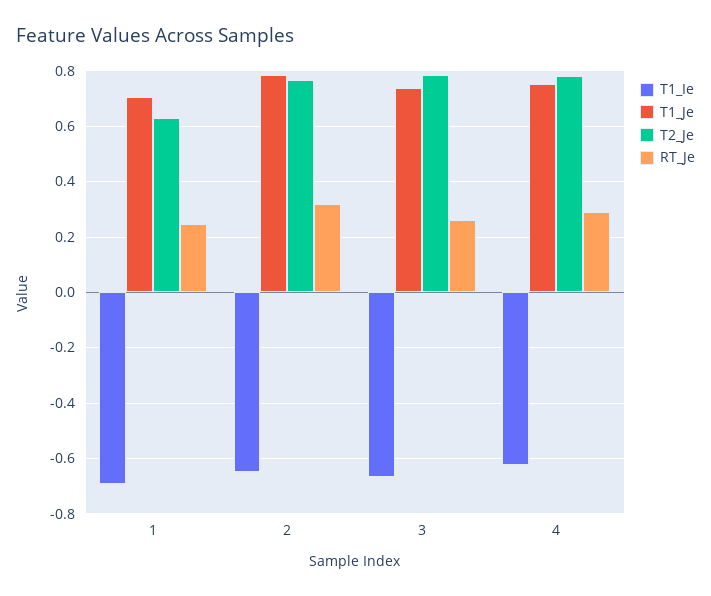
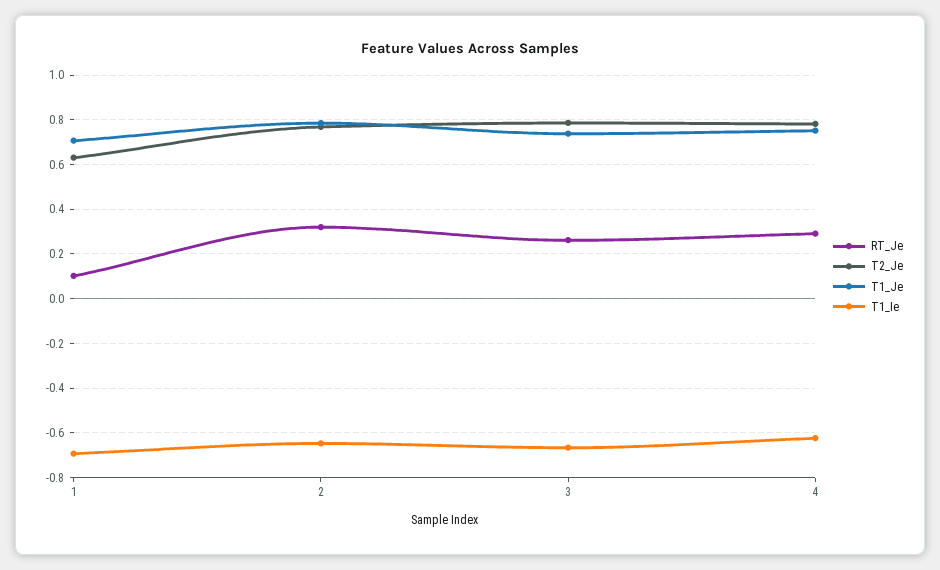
  {
    "T1_Ie": {
      "1": -0.7,
      "2": -0.65,
      "3": -0.675,
      "4": -0.625
    },
    "T1_Je": {
      "1": 0.7,
      "2": 0.775,
      "3": 0.75,
      "4": 0.75
    },
    "T2_Je": {
      "1": 0.625,
      "2": 0.775,
      "3": 0.775,
      "4": 0.775
    },
    "RT_Je": {
-     "1": 0.25,
+     "1": 0.1,
      "2": 0.325,
      "3": 0.25,
      "4": 0.3
    }
  }

